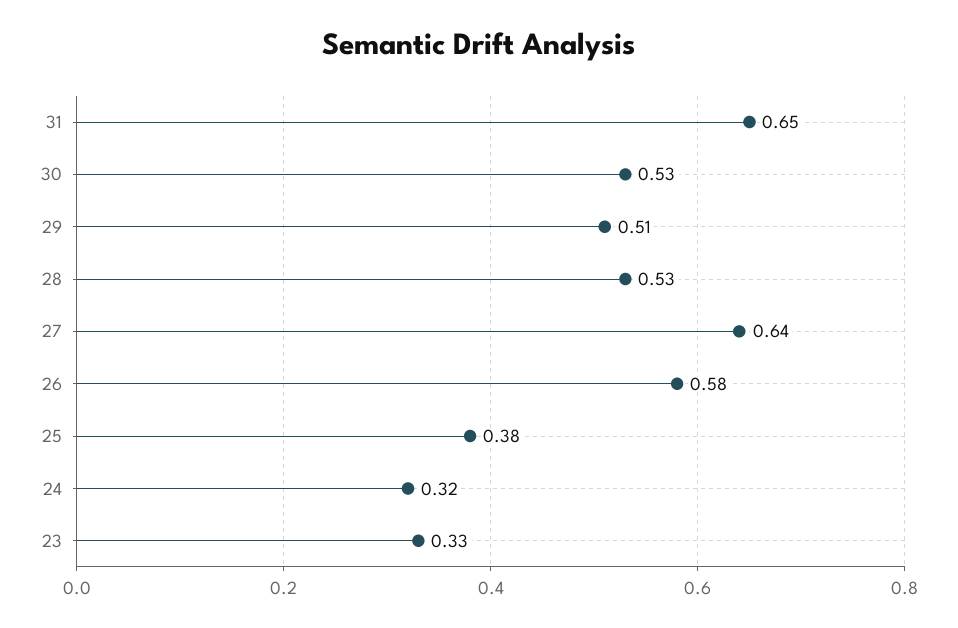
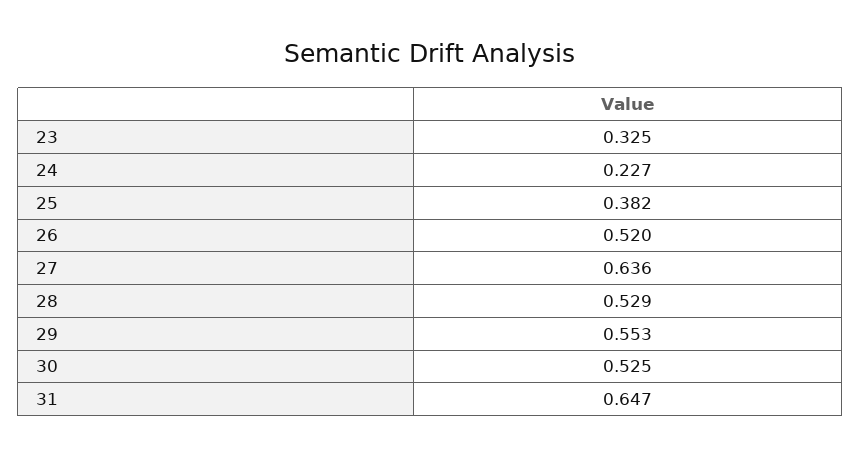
  {
    "31": 0.647,
    "30": 0.525,
-   "29": 0.51,
+   "29": 0.553,
    "28": 0.529,
    "27": 0.636,
-   "26": 0.58,
+   "26": 0.52,
    "25": 0.382,
-   "24": 0.32,
+   "24": 0.227,
    "23": 0.325
  }

